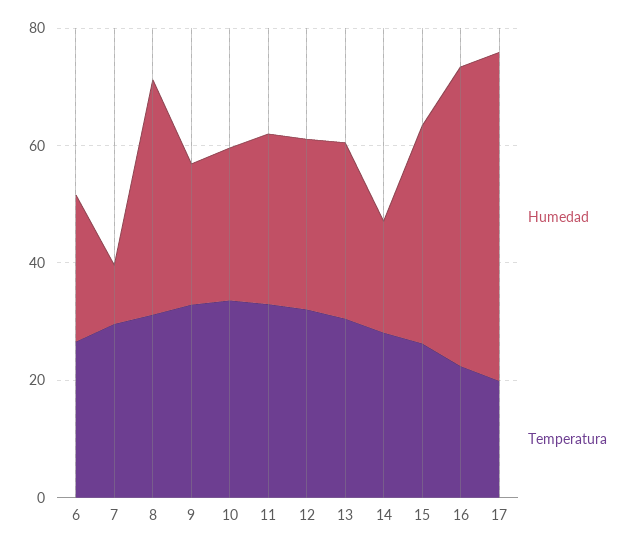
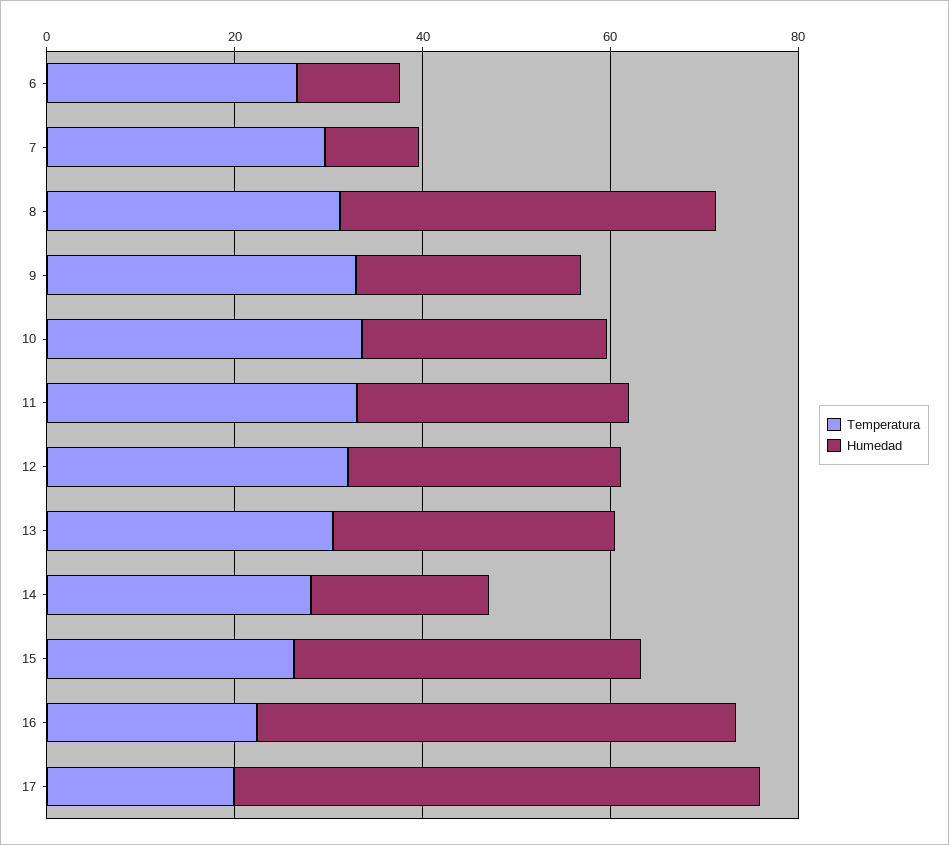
  {
    "Humedad": {
-     "6": 25,
+     "6": 10,
      "7": 10,
      "8": 40,
      "9": 25,
      "10": 25,
      "11": 30,
      "12": 30,
      "13": 30,
      "14": 20,
      "15": 35,
      "16": 50,
      "17": 55
    },
    "Temperatura": {
      "6": 25,
      "7": 30,
      "8": 30,
      "9": 35,
      "10": 35,
      "11": 35,
      "12": 30,
      "13": 30,
      "14": 30,
      "15": 25,
      "16": 20,
      "17": 20
    }
  }

